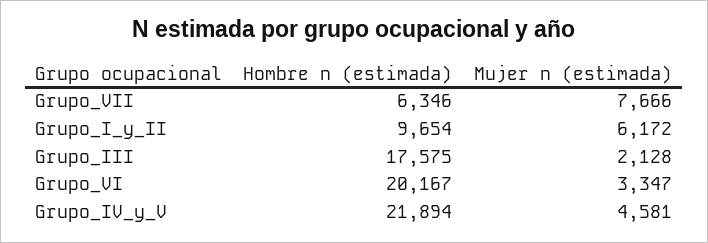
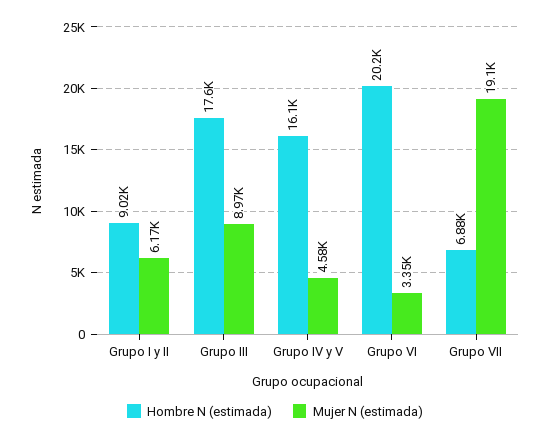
  {
    "Hombre n (estimada)": {
-     "Grupo_VII": 6346,
+     "Grupo_VII": 6880,
-     "Grupo_I_y_II": 9654,
+     "Grupo_I_y_II": 9020,
      "Grupo_III": 17575,
      "Grupo_VI": 20167,
-     "Grupo_IV_y_V": 21894
+     "Grupo_IV_y_V": 16100
    },
    "Mujer n (estimada)": {
-     "Grupo_VII": 7666,
+     "Grupo_VII": 19100,
      "Grupo_I_y_II": 6172,
-     "Grupo_III": 2128,
+     "Grupo_III": 8970,
      "Grupo_VI": 3347,
      "Grupo_IV_y_V": 4581
    }
  }

